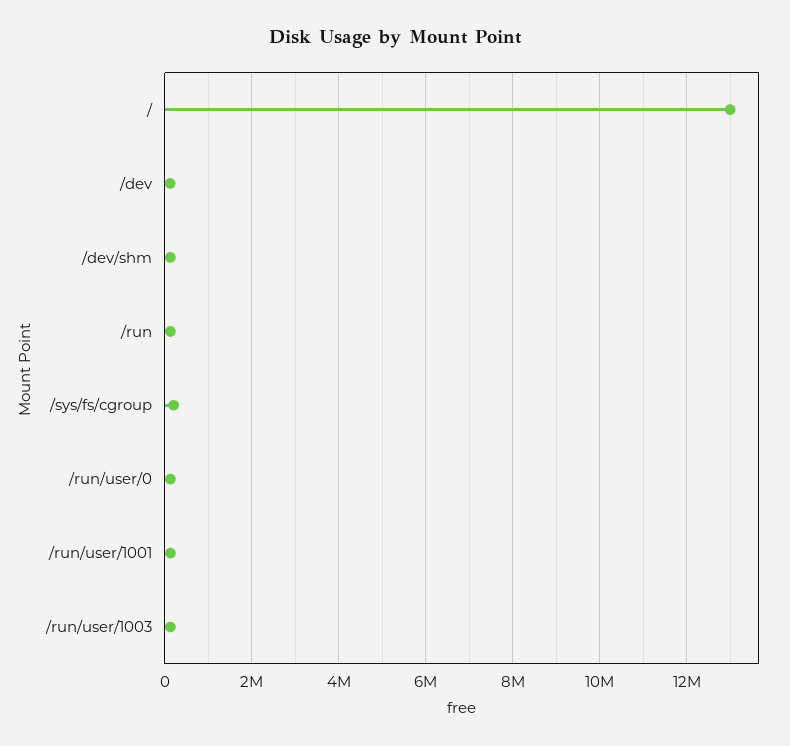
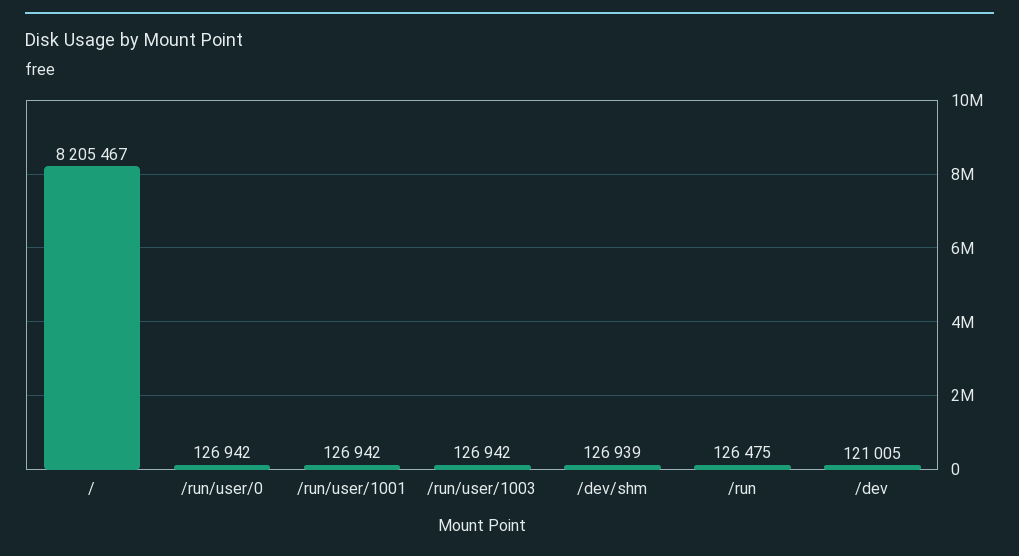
  {
-   "/": 13000000,
+   "/": 8205467,
    "/dev": 121005,
    "/dev/shm": 126939,
    "/run": 126475,
-   "/sys/fs/cgroup": 200000,
    "/run/user/0": 126942,
    "/run/user/1001": 126942,
    "/run/user/1003": 126942
  }

